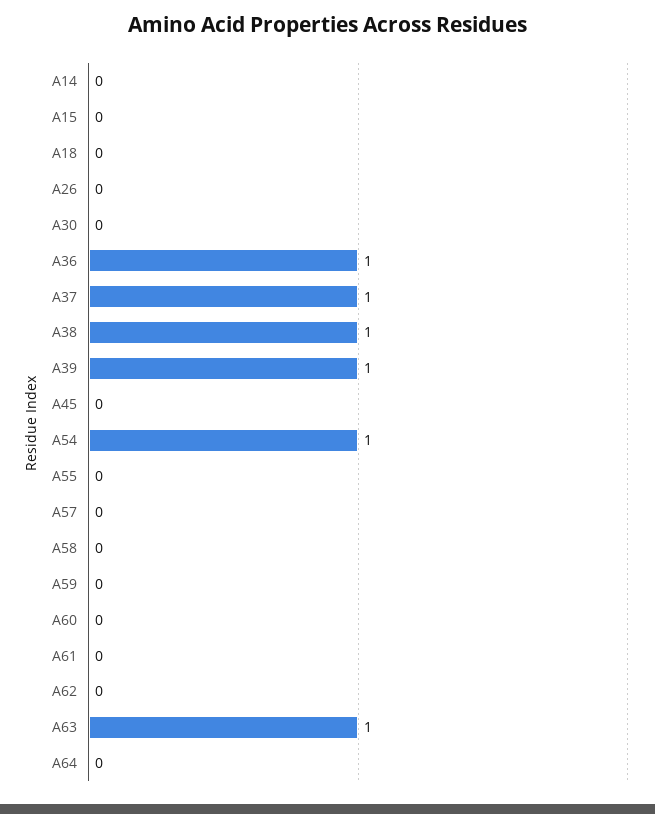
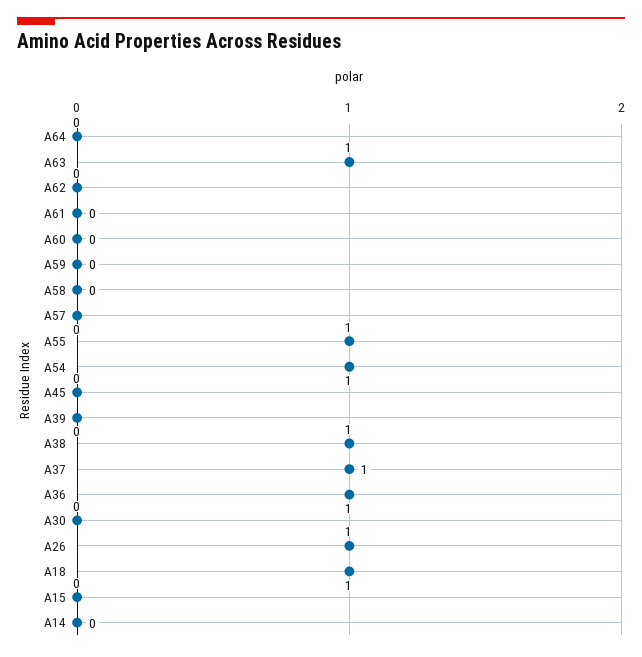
  {
    "A14": 0,
    "A15": 0,
-   "A18": 0,
+   "A18": 1,
-   "A26": 0,
+   "A26": 1,
    "A30": 0,
    "A36": 1,
    "A37": 1,
    "A38": 1,
-   "A39": 1,
+   "A39": 0,
    "A45": 0,
    "A54": 1,
-   "A55": 0,
+   "A55": 1,
    "A57": 0,
    "A58": 0,
    "A59": 0,
    "A60": 0,
    "A61": 0,
    "A62": 0,
    "A63": 1,
    "A64": 0
  }

